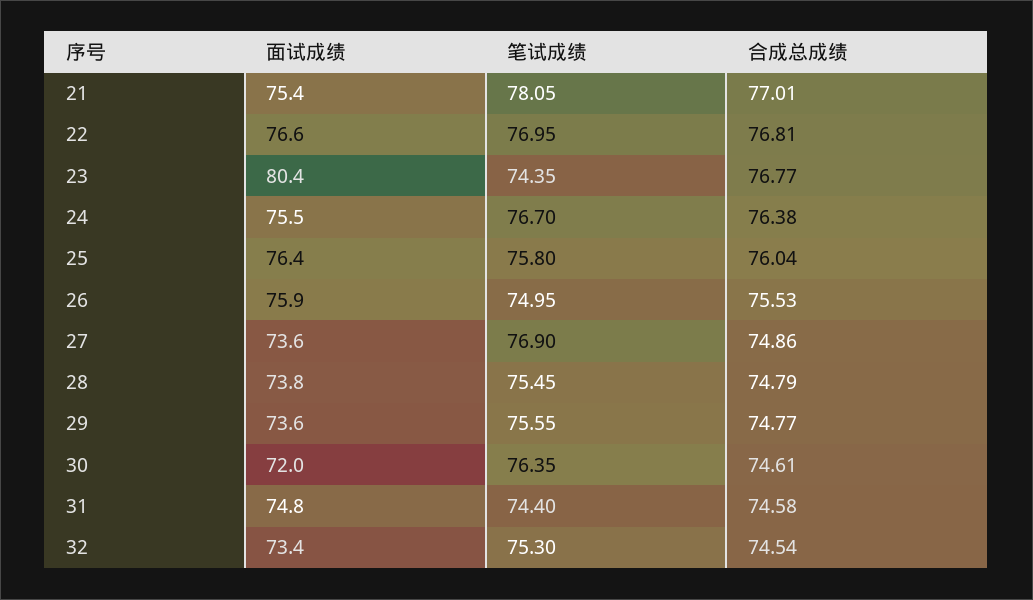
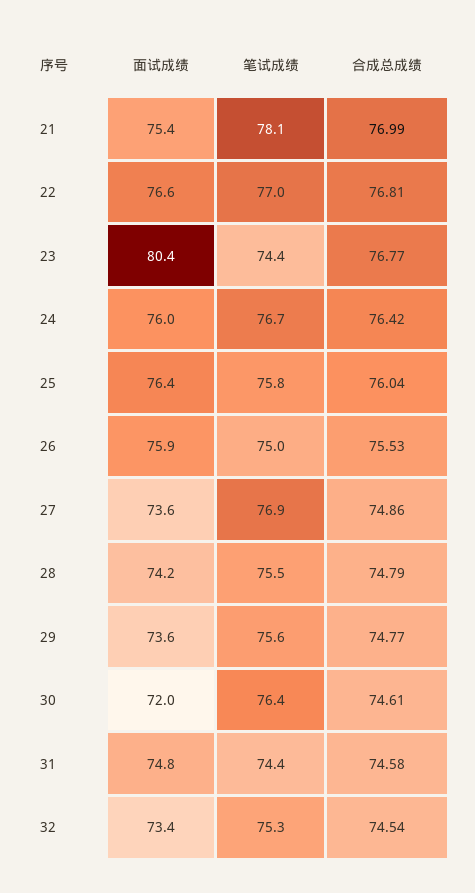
  {
    "面试成绩": {
      "21": 75.4,
      "22": 76.6,
      "23": 80.4,
-     "24": 75.5,
+     "24": 76,
      "25": 76.4,
      "26": 75.9,
      "27": 73.6,
-     "28": 73.8,
+     "28": 74.2,
      "29": 73.6,
      "30": 72,
      "31": 74.8,
      "32": 73.4
    },
    "笔试成绩": {
      "21": 78.05,
      "22": 76.95,
      "23": 74.35,
      "24": 76.7,
      "25": 75.8,
      "26": 74.95,
      "27": 76.9,
      "28": 75.45,
      "29": 75.55,
      "30": 76.35,
      "31": 74.4,
      "32": 75.3
    },
    "合成总成绩": {
-     "21": 77.01,
+     "21": 76.99,
      "22": 76.81,
      "23": 76.77,
-     "24": 76.38,
+     "24": 76.42,
      "25": 76.04,
      "26": 75.53,
      "27": 74.86,
      "28": 74.79,
      "29": 74.77,
      "30": 74.61,
      "31": 74.58,
      "32": 74.54
    }
  }

